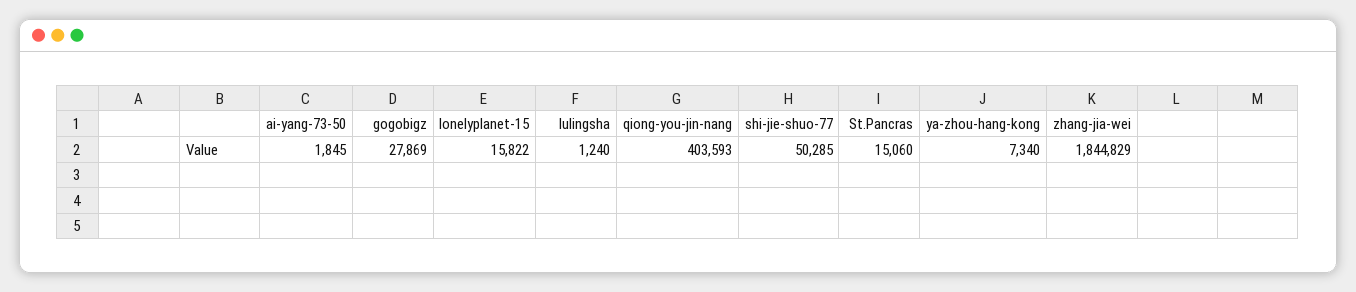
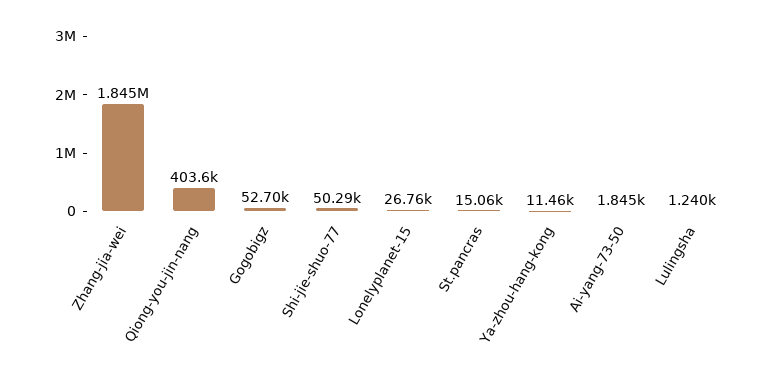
  {
    "ai-yang-73-50": 1845,
-   "gogobigz": 27869,
+   "gogobigz": 52700,
-   "lonelyplanet-15": 15822,
+   "lonelyplanet-15": 26760,
    "lulingsha": 1240,
    "qiong-you-jin-nang": 403593,
    "shi-jie-shuo-77": 50285,
    "St.Pancras": 15060,
-   "ya-zhou-hang-kong": 7340,
+   "ya-zhou-hang-kong": 11460,
    "zhang-jia-wei": 1844829
  }

